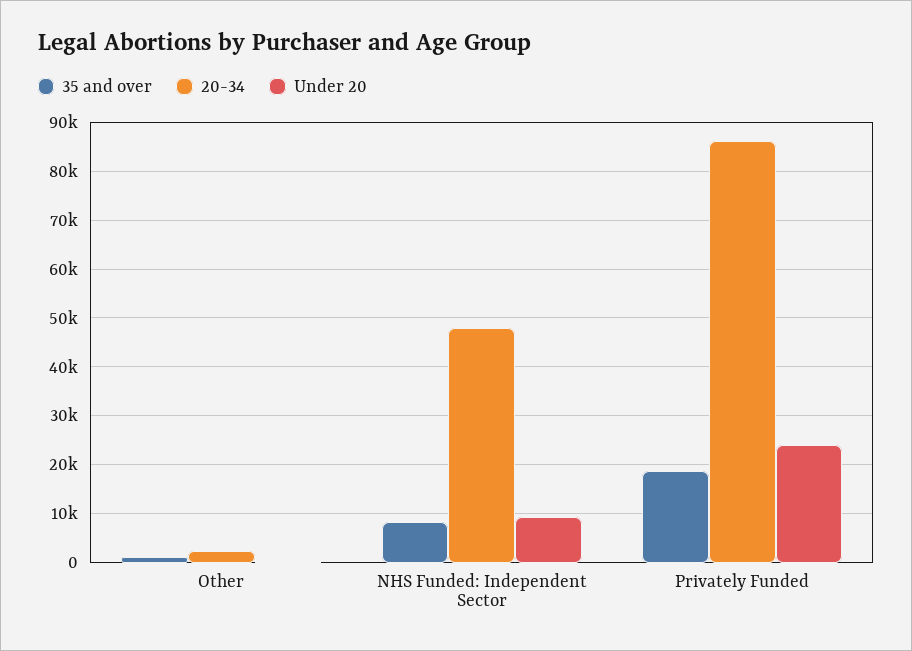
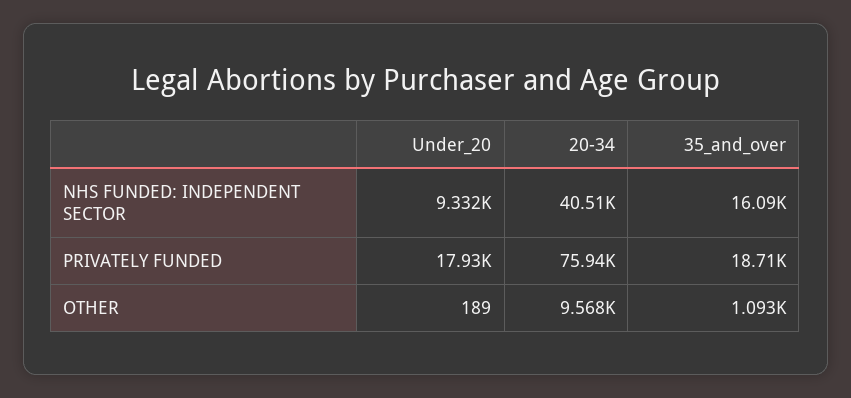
  {
    "35 and over": {
      "Other": 1093,
-     "NHS Funded: Independent Sector": 8000,
+     "NHS Funded: Independent Sector": 16090,
      "Privately Funded": 18710
    },
    "20-34": {
-     "Other": 2000,
+     "Other": 9568,
-     "NHS Funded: Independent Sector": 48000,
+     "NHS Funded: Independent Sector": 40510,
-     "Privately Funded": 86000
+     "Privately Funded": 75940
    },
    "Under 20": {
      "Other": 189,
      "NHS Funded: Independent Sector": 9332,
-     "Privately Funded": 24000
+     "Privately Funded": 17930
    }
  }

